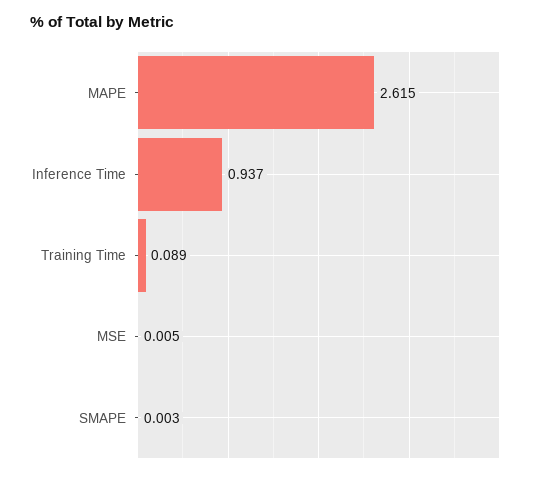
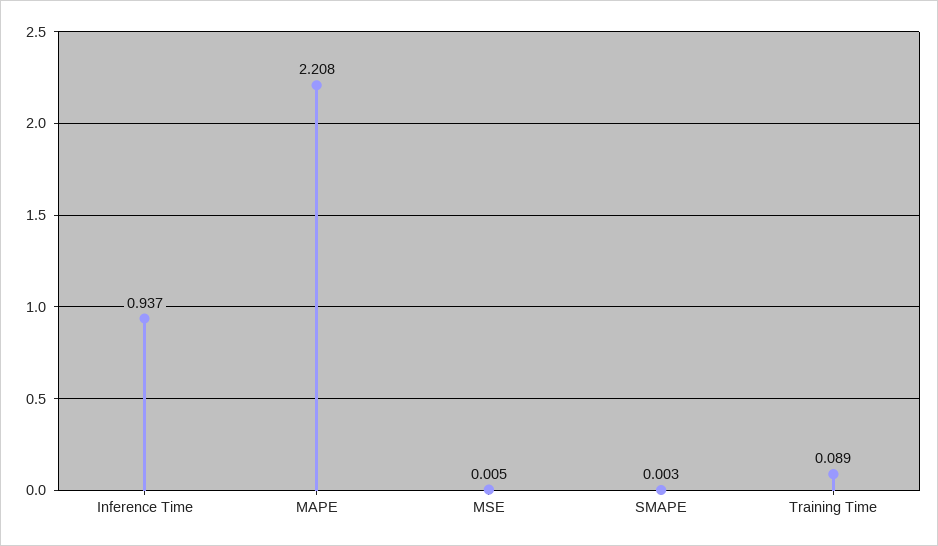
  {
-   "MAPE": 2.615,
+   "MAPE": 2.208,
    "Inference Time": 0.937,
    "Training Time": 0.089,
    "MSE": 0.005,
    "SMAPE": 0.003
  }

